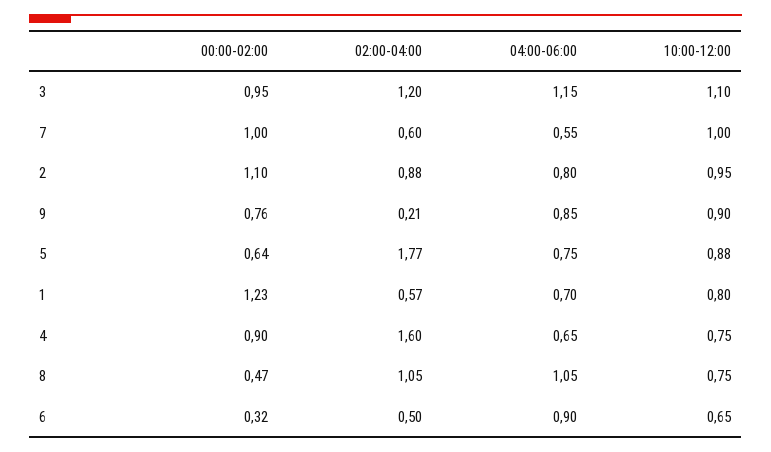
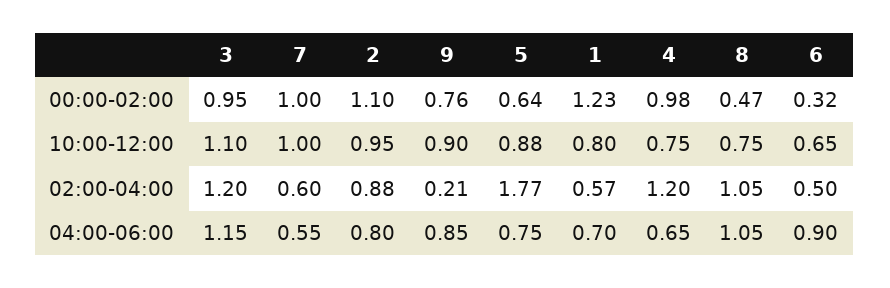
  {
    "00:00-02:00": {
      "3": 0.95,
      "7": 1,
      "2": 1.1,
      "9": 0.76,
      "5": 0.64,
      "1": 1.23,
-     "4": 0.9,
+     "4": 0.98,
      "8": 0.47,
      "6": 0.32
    },
    "02:00-04:00": {
      "3": 1.2,
      "7": 0.6,
      "2": 0.88,
      "9": 0.21,
      "5": 1.77,
      "1": 0.57,
-     "4": 1.6,
+     "4": 1.2,
      "8": 1.05,
      "6": 0.5
    },
    "04:00-06:00": {
      "3": 1.15,
      "7": 0.55,
      "2": 0.8,
      "9": 0.85,
      "5": 0.75,
      "1": 0.7,
      "4": 0.65,
      "8": 1.05,
      "6": 0.9
    },
    "10:00-12:00": {
      "3": 1.1,
      "7": 1,
      "2": 0.95,
      "9": 0.9,
      "5": 0.88,
      "1": 0.8,
      "4": 0.75,
      "8": 0.75,
      "6": 0.65
    }
  }

